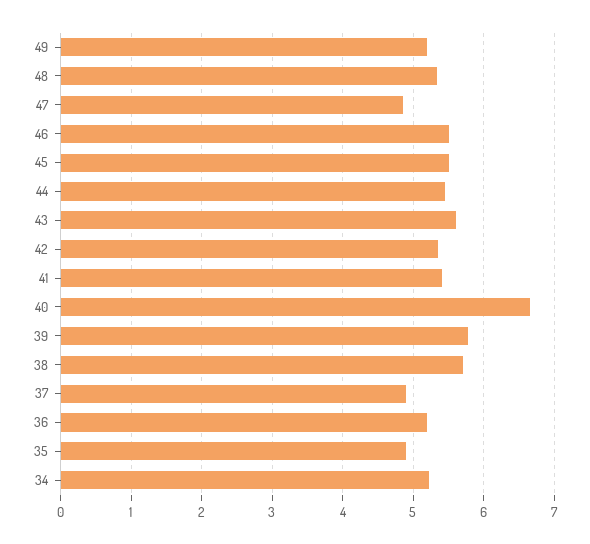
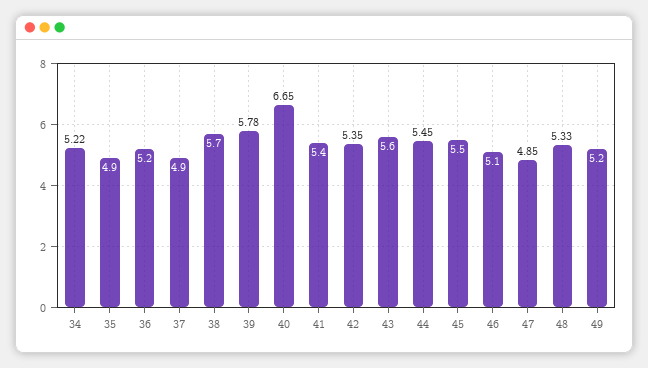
  {
    "49": 5.2,
    "48": 5.33,
    "47": 4.85,
-   "46": 5.5,
+   "46": 5.1,
    "45": 5.5,
    "44": 5.45,
    "43": 5.6,
    "42": 5.35,
    "41": 5.4,
    "40": 6.65,
    "39": 5.78,
    "38": 5.7,
    "37": 4.9,
    "36": 5.2,
    "35": 4.9,
    "34": 5.22
  }

